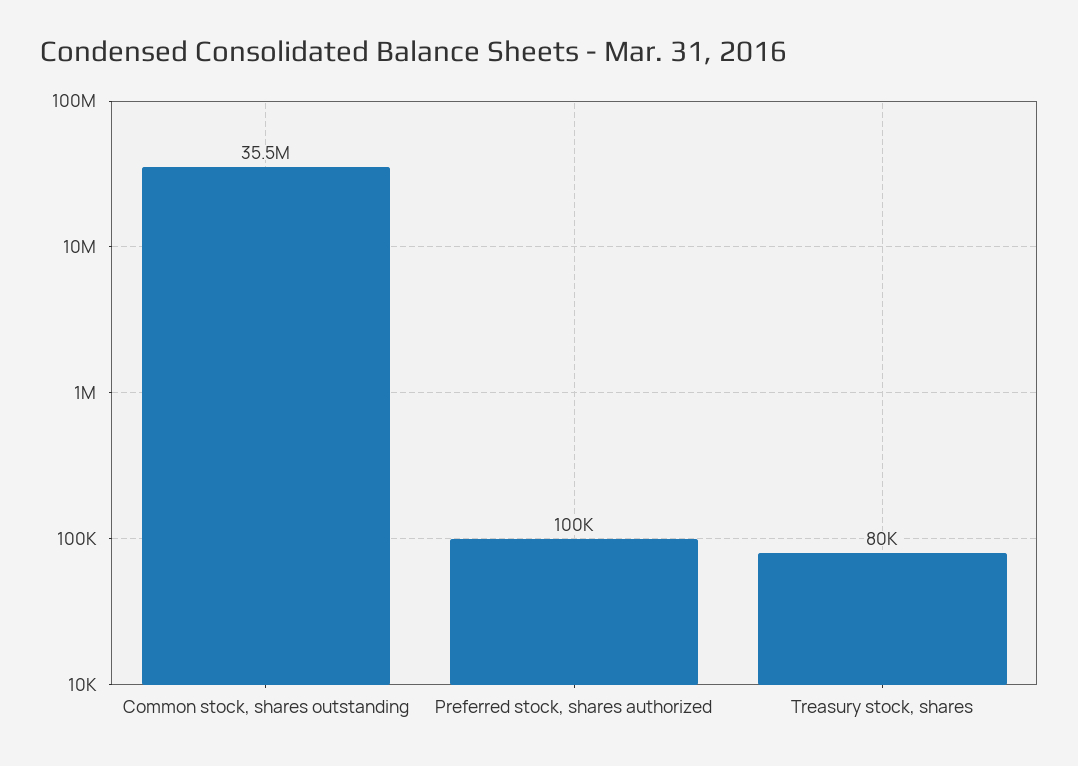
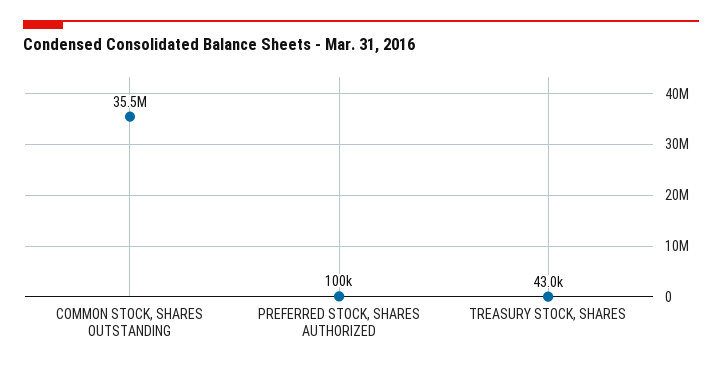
  {
    "Common stock, shares outstanding": 35500000,
    "Preferred stock, shares authorized": 100000,
-   "Treasury stock, shares": 80000
+   "Treasury stock, shares": 43000
  }

